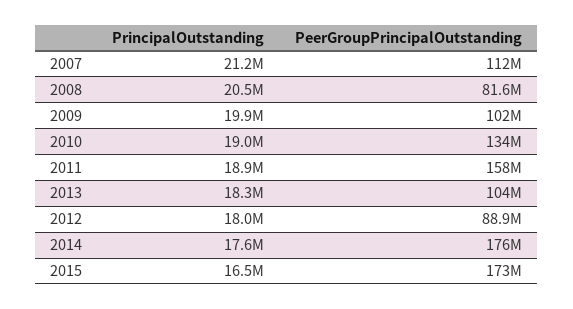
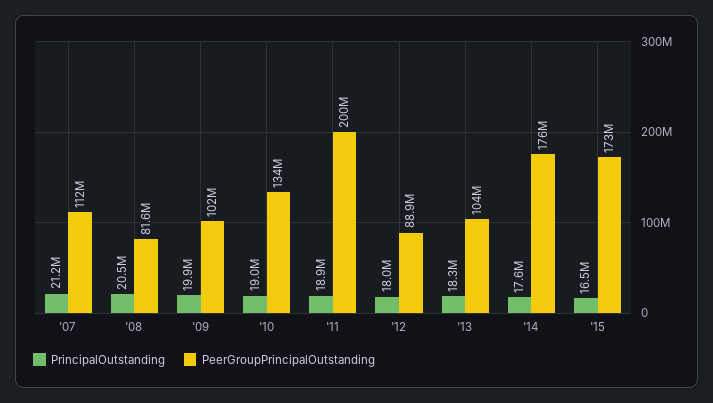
  {
    "PrincipalOutstanding": {
      "2007": 21200000,
      "2008": 20500000,
      "2009": 19900000,
      "2010": 19000000,
      "2011": 18900000,
      "2013": 18300000,
      "2012": 18000000,
      "2014": 17600000,
      "2015": 16500000
    },
    "PeerGroupPrincipalOutstanding": {
      "2007": 112000000,
      "2008": 81600000,
      "2009": 102000000,
      "2010": 134000000,
-     "2011": 158000000,
+     "2011": 200000000,
      "2013": 104000000,
      "2012": 88900000,
      "2014": 176000000,
      "2015": 173000000
    }
  }

